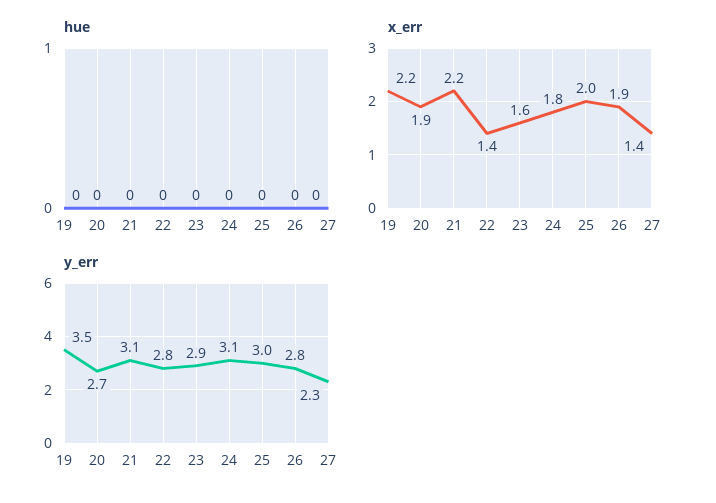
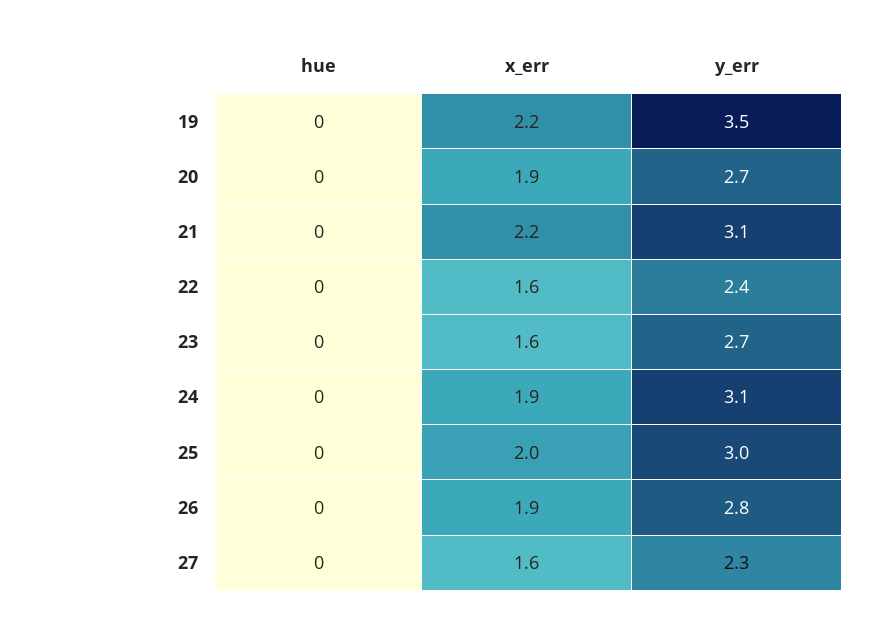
  {
    "hue": {
      "19": 0,
      "20": 0,
      "21": 0,
      "22": 0,
      "23": 0,
      "24": 0,
      "25": 0,
      "26": 0,
      "27": 0
    },
    "x_err": {
      "19": 2.2,
      "20": 1.9,
      "21": 2.2,
-     "22": 1.4,
+     "22": 1.6,
      "23": 1.6,
-     "24": 1.8,
+     "24": 1.9,
      "25": 2,
      "26": 1.9,
-     "27": 1.4
+     "27": 1.6
    },
    "y_err": {
      "19": 3.5,
      "20": 2.7,
      "21": 3.1,
-     "22": 2.8,
+     "22": 2.4,
-     "23": 2.9,
+     "23": 2.7,
      "24": 3.1,
      "25": 3,
      "26": 2.8,
      "27": 2.3
    }
  }

